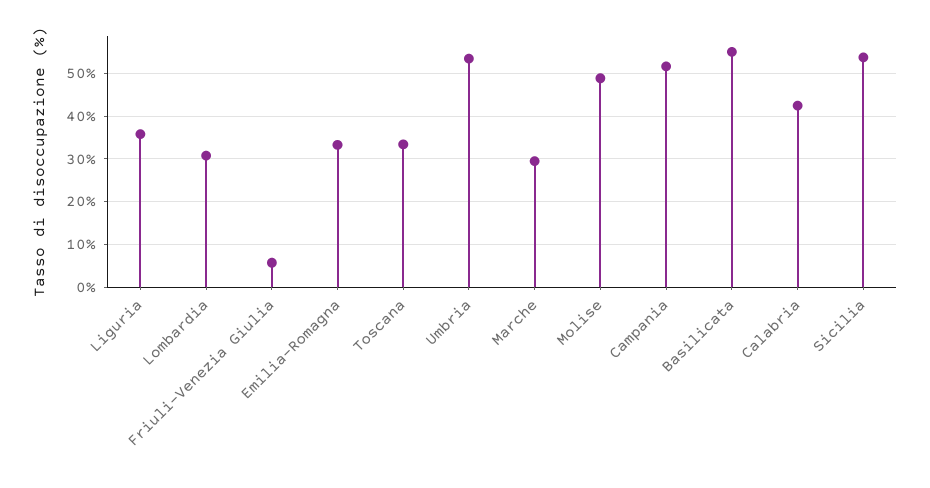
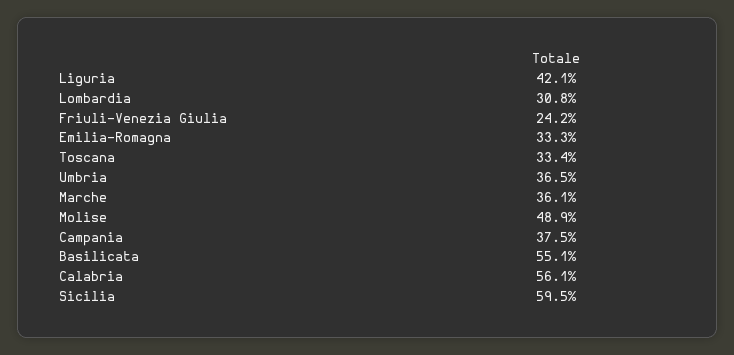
  {
-   "Liguria": 36,
+   "Liguria": 42.1,
    "Lombardia": 30.8,
-   "Friuli-Venezia Giulia": 6,
+   "Friuli-Venezia Giulia": 24.2,
    "Emilia-Romagna": 33.3,
    "Toscana": 33.4,
-   "Umbria": 54,
+   "Umbria": 36.5,
-   "Marche": 30,
+   "Marche": 36.1,
    "Molise": 48.9,
-   "Campania": 52,
+   "Campania": 37.5,
    "Basilicata": 55.1,
-   "Calabria": 42,
+   "Calabria": 56.1,
-   "Sicilia": 54
+   "Sicilia": 59.5
  }

